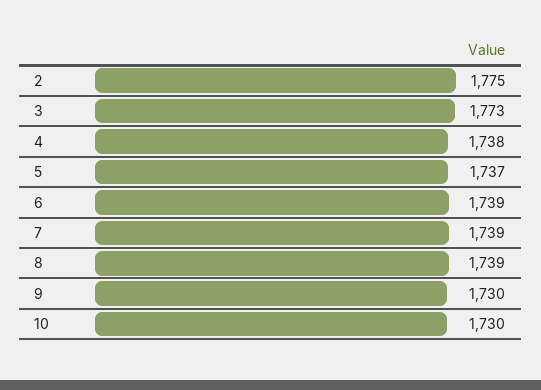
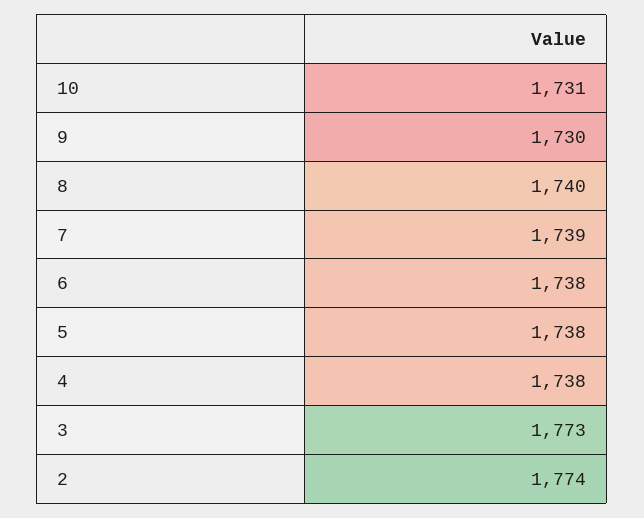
  {
-   "2": 1775,
+   "2": 1774,
    "3": 1773,
    "4": 1738,
-   "5": 1737,
+   "5": 1738,
-   "6": 1739,
+   "6": 1738,
    "7": 1739,
-   "8": 1739,
+   "8": 1740,
    "9": 1730,
-   "10": 1730
+   "10": 1731
  }

